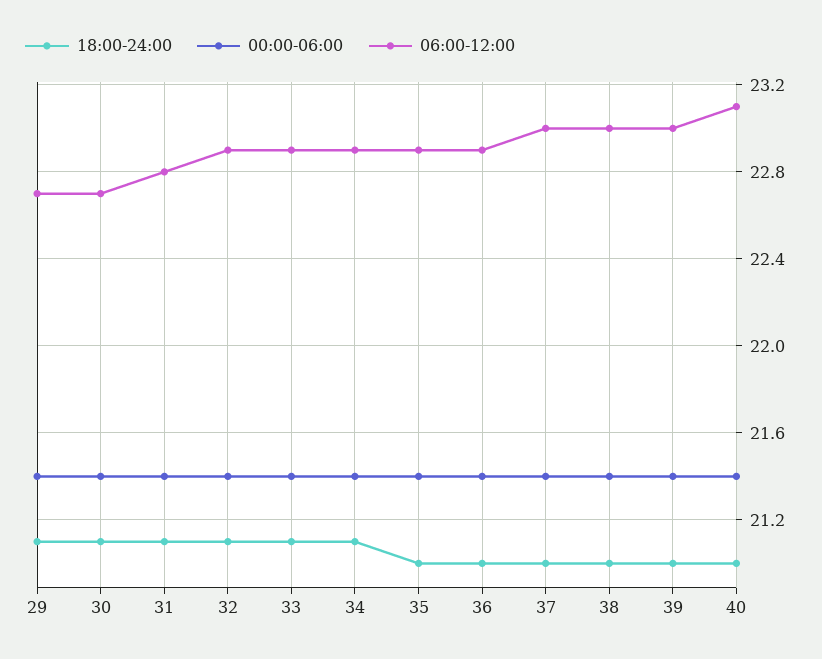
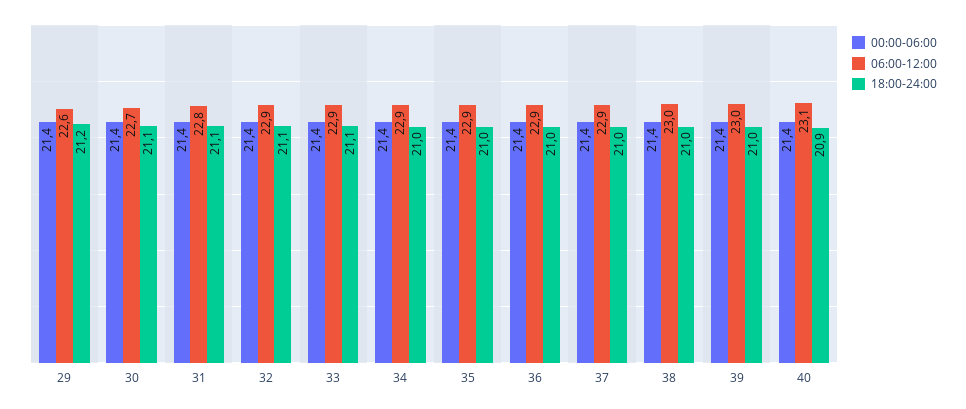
  {
    "18:00-24:00": {
-     "29": 21.1,
+     "29": 21.2,
      "30": 21.1,
      "31": 21.1,
      "32": 21.1,
      "33": 21.1,
-     "34": 21.1,
+     "34": 21,
      "35": 21,
      "36": 21,
      "37": 21,
      "38": 21,
      "39": 21,
-     "40": 21
+     "40": 20.9
    },
    "00:00-06:00": {
      "29": 21.4,
      "30": 21.4,
      "31": 21.4,
      "32": 21.4,
      "33": 21.4,
      "34": 21.4,
      "35": 21.4,
      "36": 21.4,
      "37": 21.4,
      "38": 21.4,
      "39": 21.4,
      "40": 21.4
    },
    "06:00-12:00": {
-     "29": 22.7,
+     "29": 22.6,
      "30": 22.7,
      "31": 22.8,
      "32": 22.9,
      "33": 22.9,
      "34": 22.9,
      "35": 22.9,
      "36": 22.9,
-     "37": 23,
+     "37": 22.9,
      "38": 23,
      "39": 23,
      "40": 23.1
    }
  }

